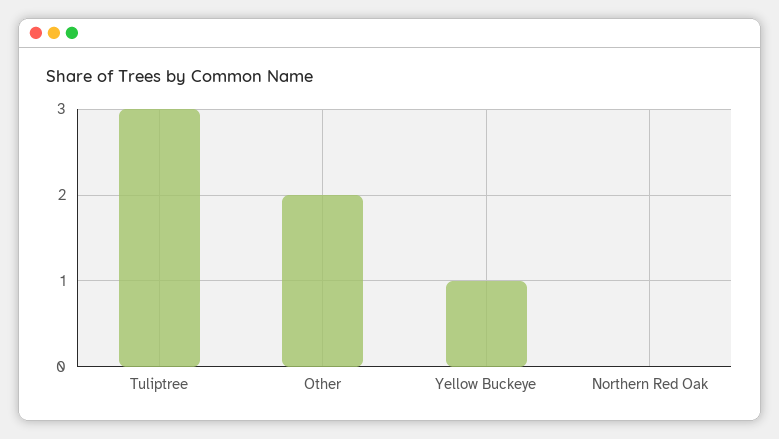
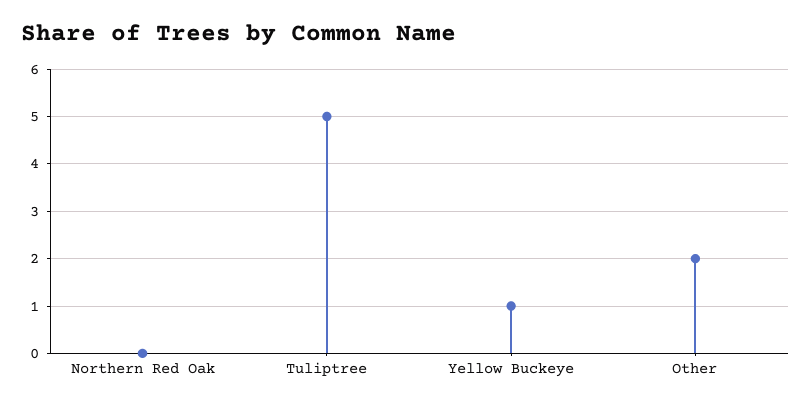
  {
-   "Tuliptree": 3,
+   "Tuliptree": 5,
    "Other": 2,
    "Yellow Buckeye": 1,
    "Northern Red Oak": 0
  }

